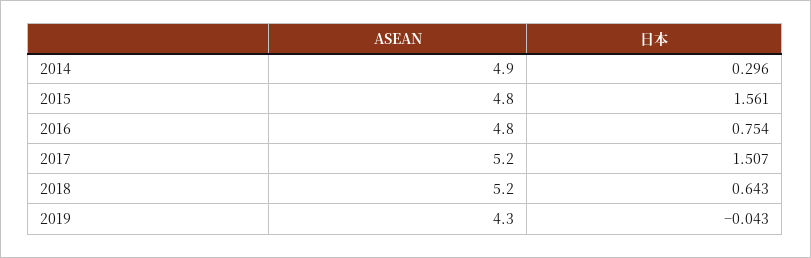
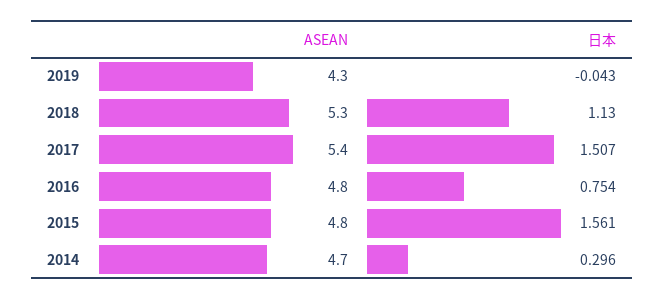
  {
    "ASEAN": {
-     "2014": 4.9,
+     "2014": 4.7,
      "2015": 4.8,
      "2016": 4.8,
-     "2017": 5.2,
+     "2017": 5.4,
-     "2018": 5.2,
+     "2018": 5.3,
      "2019": 4.3
    },
    "日本": {
      "2014": 0.296,
      "2015": 1.561,
      "2016": 0.754,
      "2017": 1.507,
-     "2018": 0.643,
+     "2018": 1.13,
      "2019": -0.043
    }
  }

